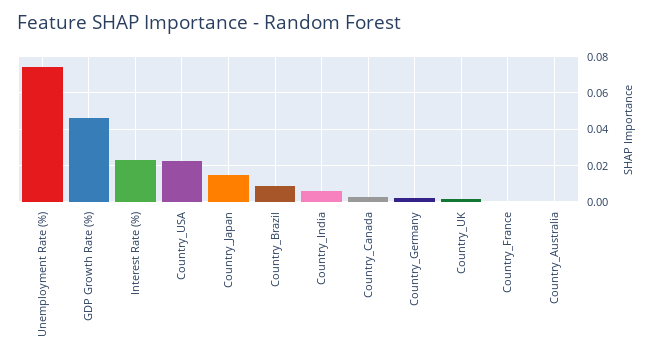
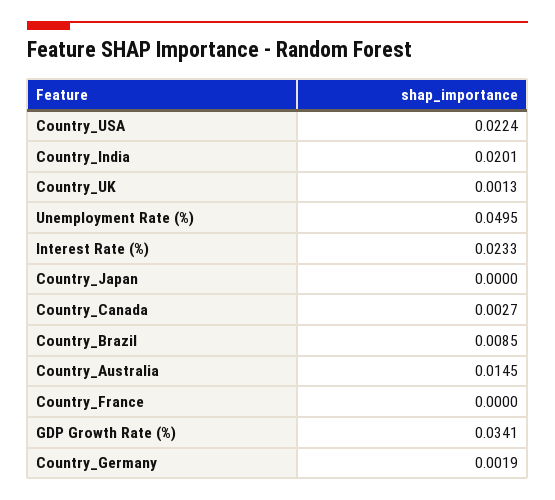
  {
-   "Unemployment Rate (%)": 0.075,
+   "Unemployment Rate (%)": 0.0495,
-   "GDP Growth Rate (%)": 0.045,
+   "GDP Growth Rate (%)": 0.0341,
    "Interest Rate (%)": 0.0233,
    "Country_USA": 0.0224,
-   "Country_Japan": 0.015,
+   "Country_Japan": 0,
    "Country_Brazil": 0.0085,
-   "Country_India": 0.005,
+   "Country_India": 0.0201,
    "Country_Canada": 0.0027,
    "Country_Germany": 0.0019,
    "Country_UK": 0.0013,
    "Country_France": 0,
-   "Country_Australia": 0
+   "Country_Australia": 0.0145
  }

